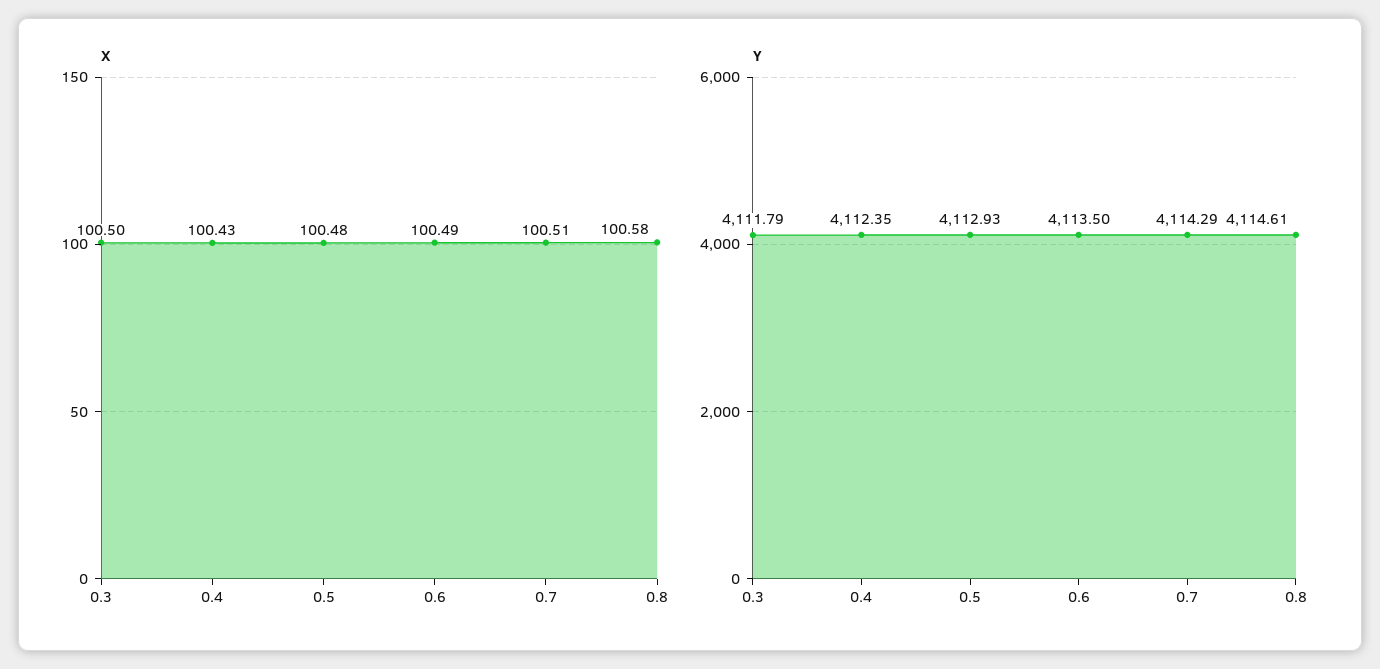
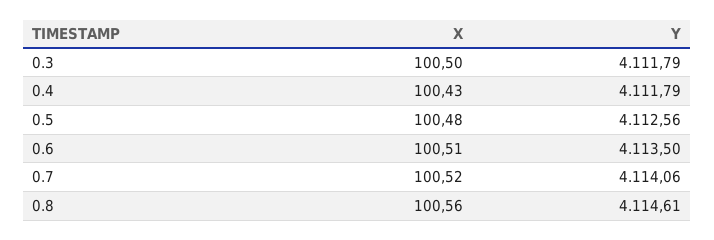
  {
    "X": {
      "0.3": 100.5,
      "0.4": 100.43,
      "0.5": 100.48,
-     "0.6": 100.49,
+     "0.6": 100.51,
-     "0.7": 100.51,
+     "0.7": 100.52,
-     "0.8": 100.58
+     "0.8": 100.56
    },
    "Y": {
      "0.3": 4111.79,
-     "0.4": 4112.35,
+     "0.4": 4111.79,
-     "0.5": 4112.93,
+     "0.5": 4112.56,
      "0.6": 4113.5,
-     "0.7": 4114.29,
+     "0.7": 4114.06,
      "0.8": 4114.61
    }
  }

